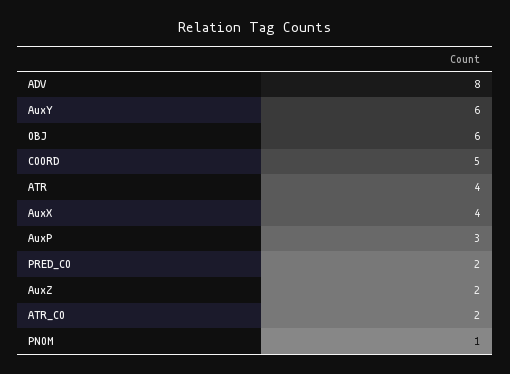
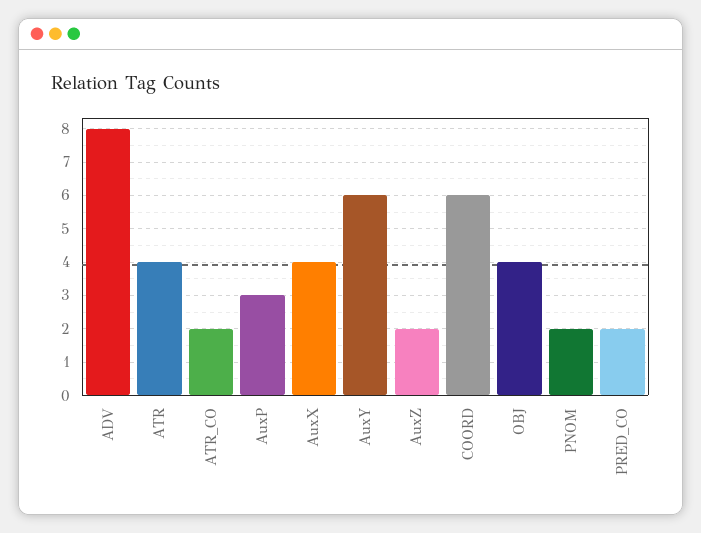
  {
    "ADV": 8,
    "AuxY": 6,
-   "OBJ": 6,
+   "OBJ": 4,
-   "COORD": 5,
+   "COORD": 6,
    "ATR": 4,
    "AuxX": 4,
    "AuxP": 3,
    "PRED_CO": 2,
    "AuxZ": 2,
    "ATR_CO": 2,
-   "PNOM": 1
+   "PNOM": 2
  }

